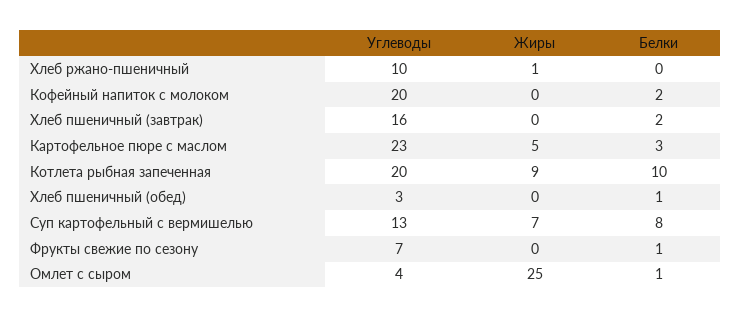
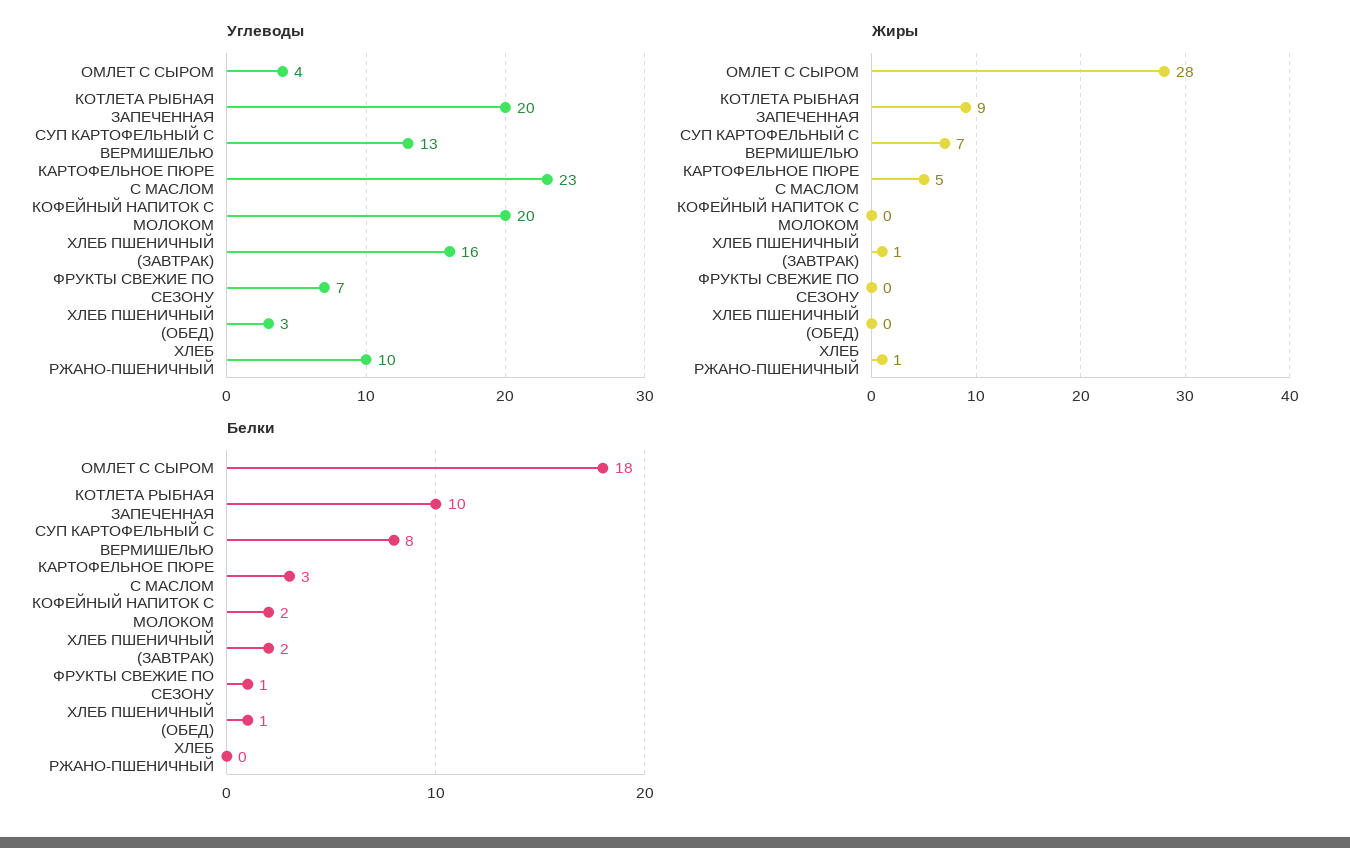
  {
    "Углеводы": {
      "Хлеб ржано-пшеничный": 10,
      "Кофейный напиток с молоком": 20,
      "Хлеб пшеничный (завтрак)": 16,
      "Картофельное пюре с маслом": 23,
      "Котлета рыбная запеченная": 20,
      "Хлеб пшеничный (обед)": 3,
      "Суп картофельный с вермишелью": 13,
      "Фрукты свежие по сезону": 7,
      "Омлет с сыром": 4
    },
    "Жиры": {
      "Хлеб ржано-пшеничный": 1,
      "Кофейный напиток с молоком": 0,
-     "Хлеб пшеничный (завтрак)": 0,
+     "Хлеб пшеничный (завтрак)": 1,
      "Картофельное пюре с маслом": 5,
      "Котлета рыбная запеченная": 9,
      "Хлеб пшеничный (обед)": 0,
      "Суп картофельный с вермишелью": 7,
      "Фрукты свежие по сезону": 0,
-     "Омлет с сыром": 25
+     "Омлет с сыром": 28
    },
    "Белки": {
      "Хлеб ржано-пшеничный": 0,
      "Кофейный напиток с молоком": 2,
      "Хлеб пшеничный (завтрак)": 2,
      "Картофельное пюре с маслом": 3,
      "Котлета рыбная запеченная": 10,
      "Хлеб пшеничный (обед)": 1,
      "Суп картофельный с вермишелью": 8,
      "Фрукты свежие по сезону": 1,
-     "Омлет с сыром": 1
+     "Омлет с сыром": 18
    }
  }

